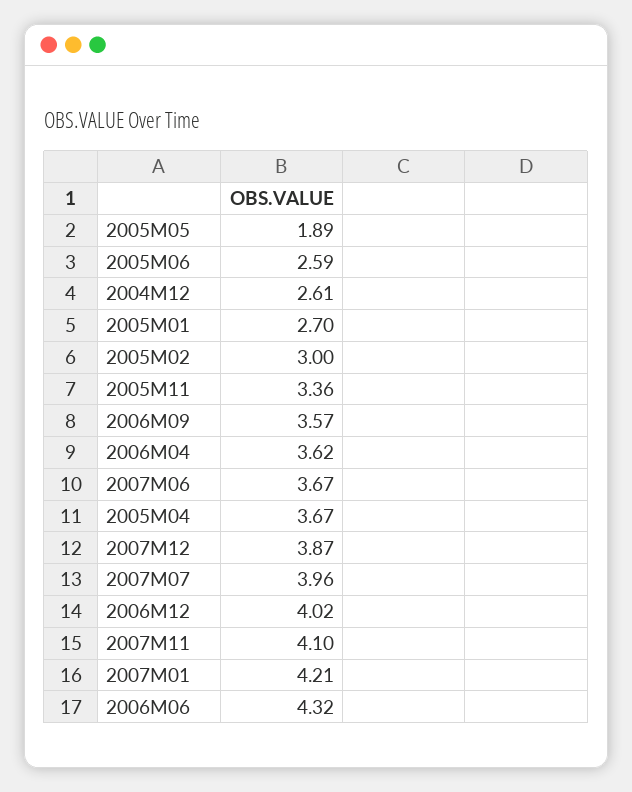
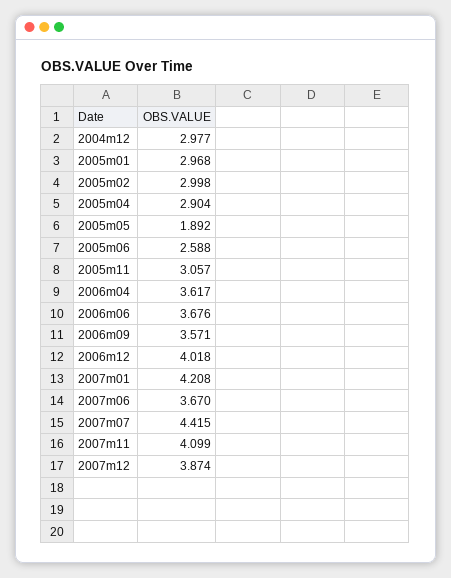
  {
    "2005M05": 1.892,
    "2005M06": 2.588,
-   "2004M12": 2.61,
+   "2004M12": 2.977,
-   "2005M01": 2.7,
+   "2005M01": 2.968,
    "2005M02": 2.998,
-   "2005M11": 3.36,
+   "2005M11": 3.057,
    "2006M09": 3.571,
    "2006M04": 3.617,
    "2007M06": 3.67,
-   "2005M04": 3.67,
+   "2005M04": 2.904,
    "2007M12": 3.874,
-   "2007M07": 3.96,
+   "2007M07": 4.415,
    "2006M12": 4.018,
    "2007M11": 4.099,
    "2007M01": 4.208,
-   "2006M06": 4.32
+   "2006M06": 3.676
  }

